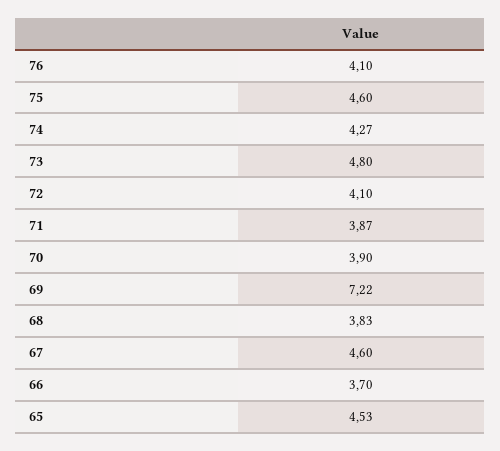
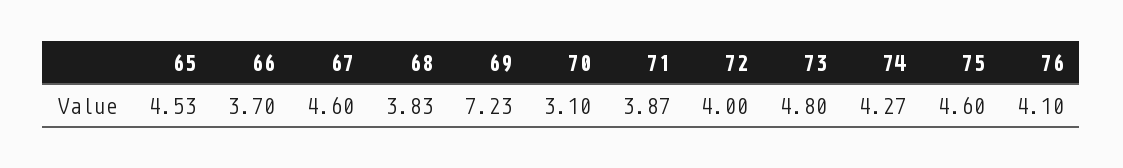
  {
    "76": 4.1,
    "75": 4.6,
    "74": 4.27,
    "73": 4.8,
-   "72": 4.1,
+   "72": 4,
    "71": 3.87,
-   "70": 3.9,
+   "70": 3.1,
-   "69": 7.22,
+   "69": 7.23,
    "68": 3.83,
    "67": 4.6,
    "66": 3.7,
    "65": 4.53
  }

